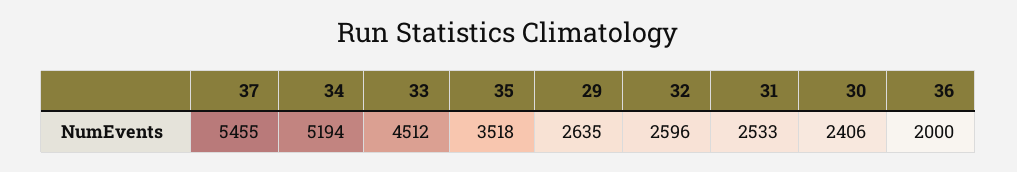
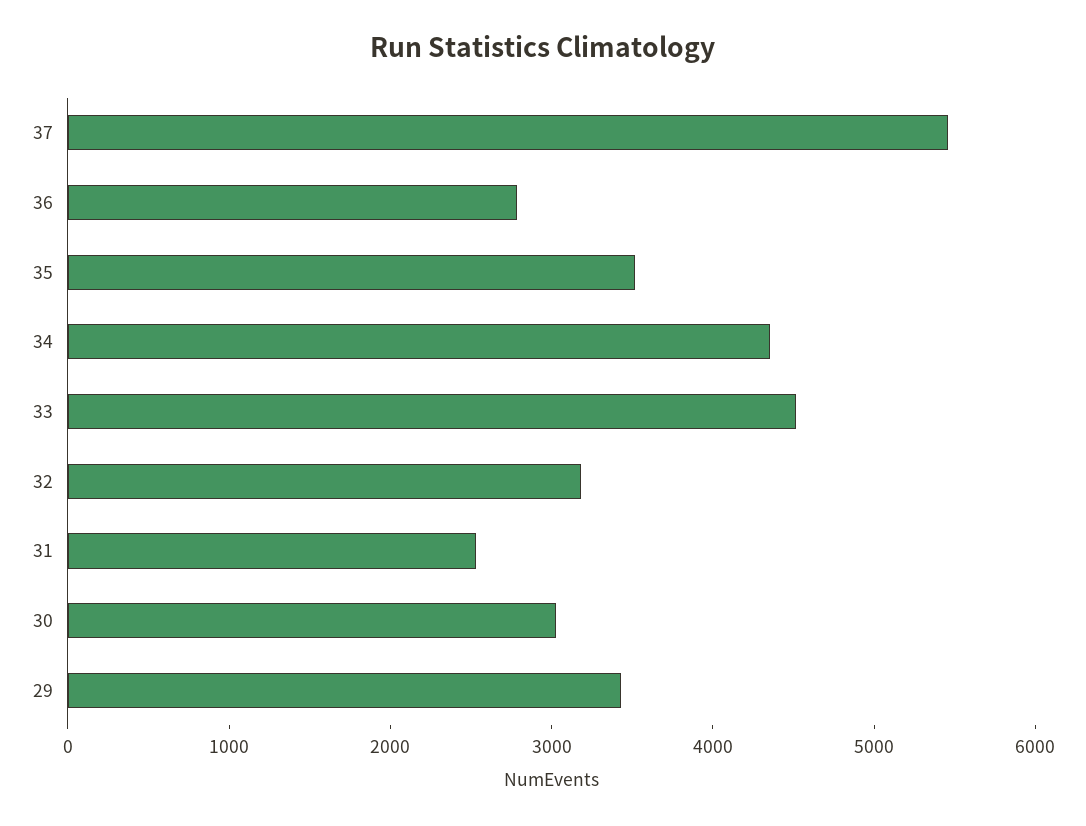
  {
    "37": 5455,
-   "34": 5194,
+   "34": 4400,
    "33": 4512,
    "35": 3518,
-   "29": 2635,
+   "29": 3400,
-   "32": 2596,
+   "32": 3200,
    "31": 2533,
-   "30": 2406,
+   "30": 3000,
-   "36": 2000
+   "36": 2800
  }

